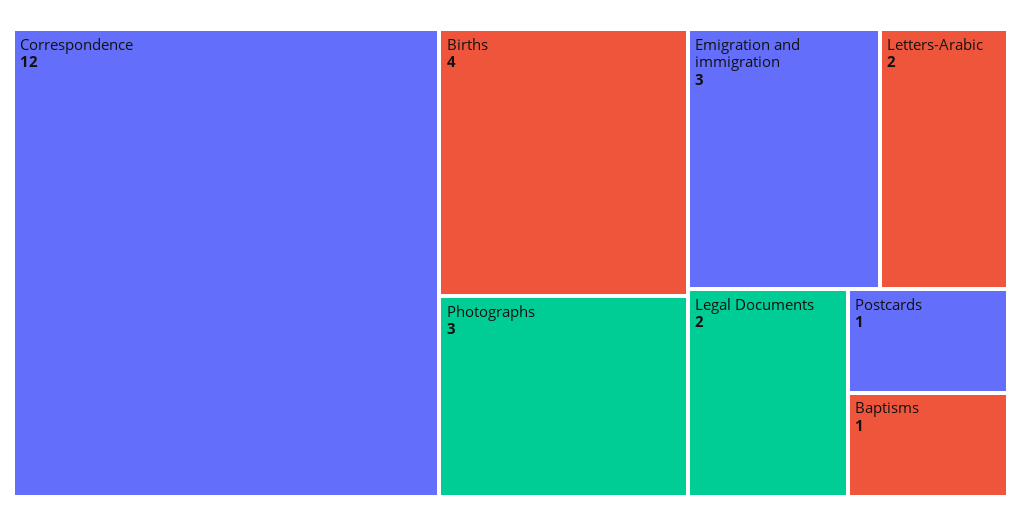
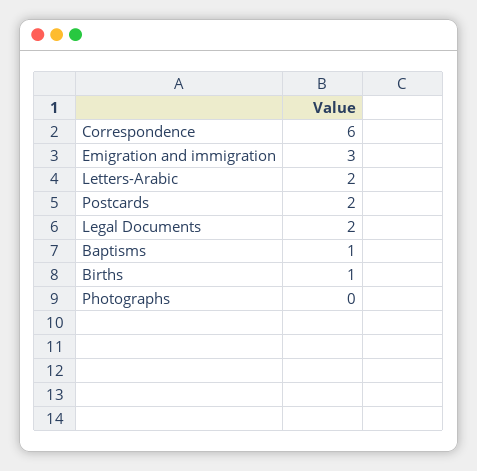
  {
-   "Correspondence": 12,
+   "Correspondence": 6,
-   "Births": 4,
+   "Births": 1,
-   "Photographs": 3,
+   "Photographs": 0,
    "Emigration and immigration": 3,
    "Letters-Arabic": 2,
    "Legal Documents": 2,
-   "Postcards": 1,
+   "Postcards": 2,
    "Baptisms": 1
  }

